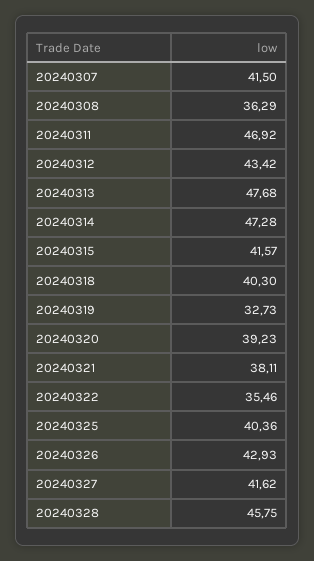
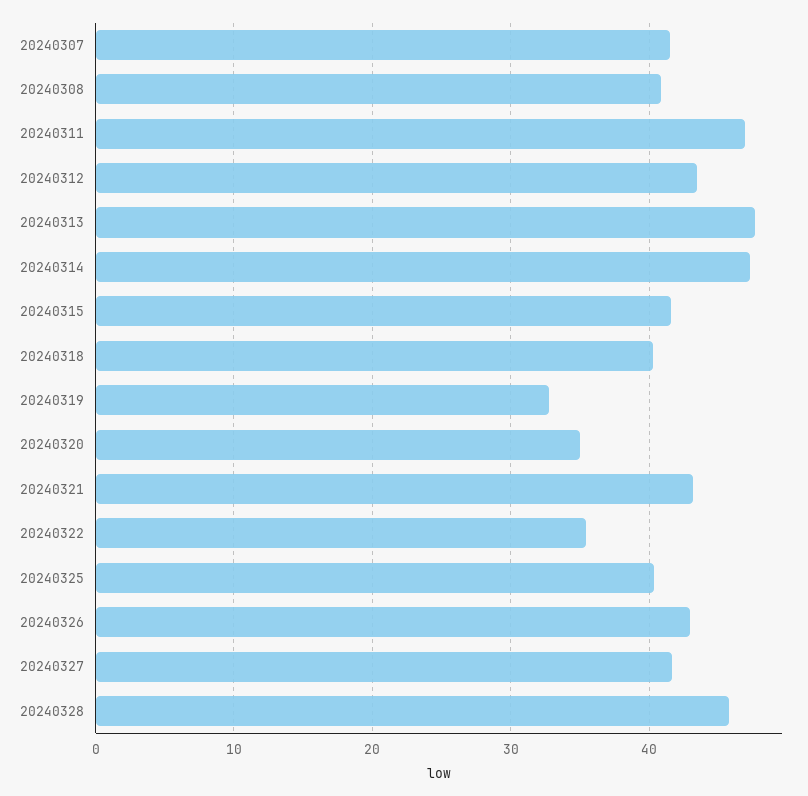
  {
    "20240307": 41.5,
-   "20240308": 36.29,
+   "20240308": 41,
    "20240311": 46.92,
    "20240312": 43.42,
    "20240313": 47.68,
    "20240314": 47.28,
    "20240315": 41.57,
    "20240318": 40.3,
    "20240319": 32.73,
-   "20240320": 39.23,
+   "20240320": 35,
-   "20240321": 38.11,
+   "20240321": 43,
    "20240322": 35.46,
    "20240325": 40.36,
    "20240326": 42.93,
    "20240327": 41.62,
    "20240328": 45.75
  }

